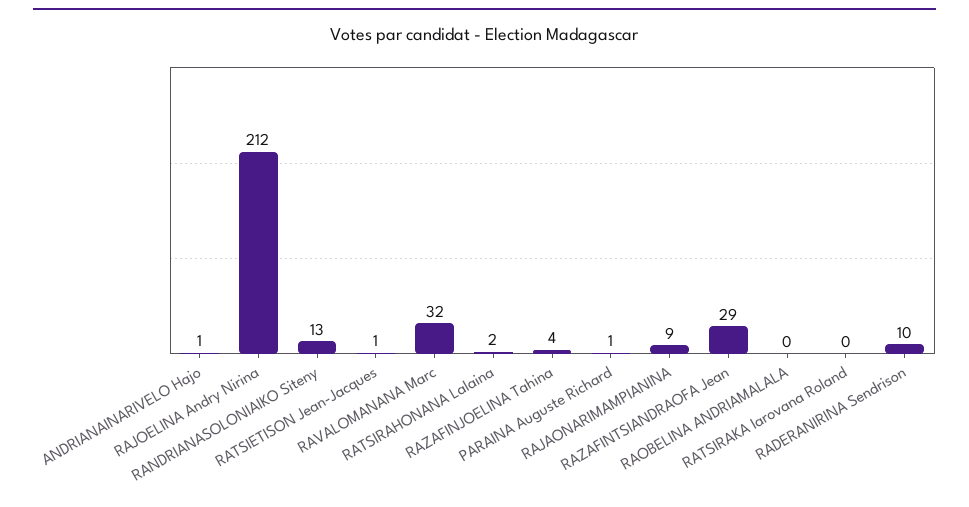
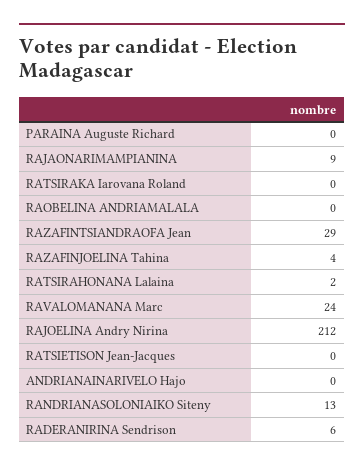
  {
-   "ANDRIANAINARIVELO Hajo": 1,
+   "ANDRIANAINARIVELO Hajo": 0,
    "RAJOELINA Andry Nirina": 212,
    "RANDRIANASOLONIAIKO Siteny": 13,
-   "RATSIETISON Jean-Jacques": 1,
+   "RATSIETISON Jean-Jacques": 0,
-   "RAVALOMANANA Marc": 32,
+   "RAVALOMANANA Marc": 24,
    "RATSIRAHONANA Lalaina": 2,
    "RAZAFINJOELINA Tahina": 4,
-   "PARAINA Auguste Richard": 1,
+   "PARAINA Auguste Richard": 0,
    "RAJAONARIMAMPIANINA": 9,
    "RAZAFINTSIANDRAOFA Jean": 29,
    "RAOBELINA ANDRIAMALALA": 0,
    "RATSIRAKA Iarovana Roland": 0,
-   "RADERANIRINA Sendrison": 10
+   "RADERANIRINA Sendrison": 6
  }

